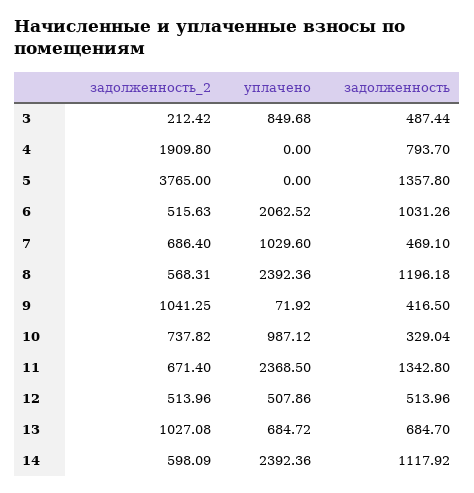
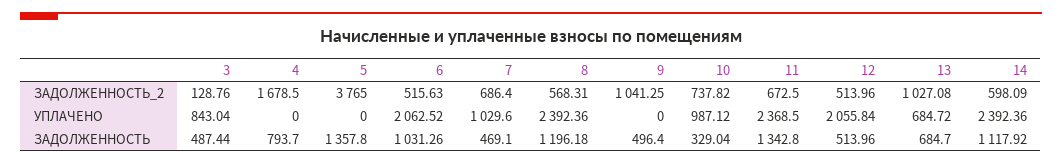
  {
    "задолженность_2": {
-     "3": 212.42,
+     "3": 128.76,
-     "4": 1909.8,
+     "4": 1678.5,
      "5": 3765,
      "6": 515.63,
      "7": 686.4,
      "8": 568.31,
      "9": 1041.25,
      "10": 737.82,
-     "11": 671.4,
+     "11": 672.5,
      "12": 513.96,
      "13": 1027.08,
      "14": 598.09
    },
    "уплачено": {
-     "3": 849.68,
+     "3": 843.04,
      "4": 0,
      "5": 0,
      "6": 2062.52,
      "7": 1029.6,
      "8": 2392.36,
-     "9": 71.92,
+     "9": 0,
      "10": 987.12,
      "11": 2368.5,
-     "12": 507.86,
+     "12": 2055.84,
      "13": 684.72,
      "14": 2392.36
    },
    "задолженность": {
      "3": 487.44,
      "4": 793.7,
      "5": 1357.8,
      "6": 1031.26,
      "7": 469.1,
      "8": 1196.18,
-     "9": 416.5,
+     "9": 496.4,
      "10": 329.04,
      "11": 1342.8,
      "12": 513.96,
      "13": 684.7,
      "14": 1117.92
    }
  }

